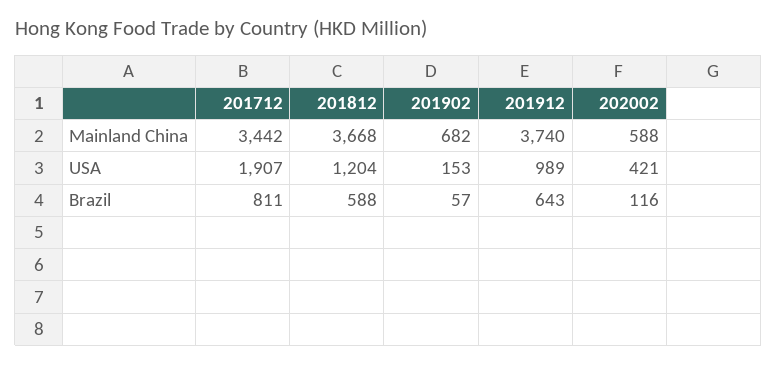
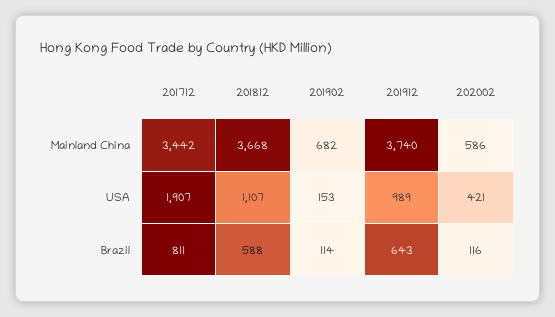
  {
    "201712": {
      "Mainland China": 3442,
      "USA": 1907,
      "Brazil": 811
    },
    "201812": {
      "Mainland China": 3668,
-     "USA": 1204,
+     "USA": 1107,
      "Brazil": 588
    },
    "201902": {
      "Mainland China": 682,
      "USA": 153,
-     "Brazil": 57
+     "Brazil": 114
    },
    "201912": {
      "Mainland China": 3740,
      "USA": 989,
      "Brazil": 643
    },
    "202002": {
-     "Mainland China": 588,
+     "Mainland China": 586,
      "USA": 421,
      "Brazil": 116
    }
  }

